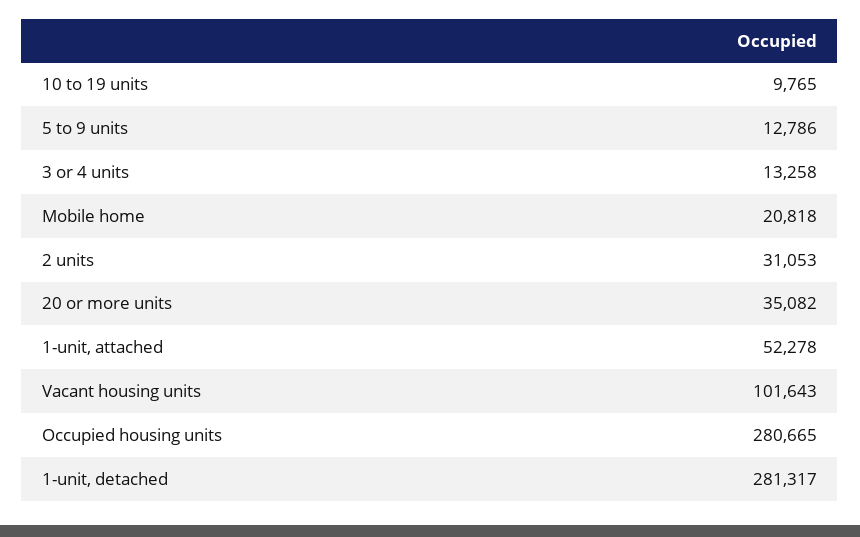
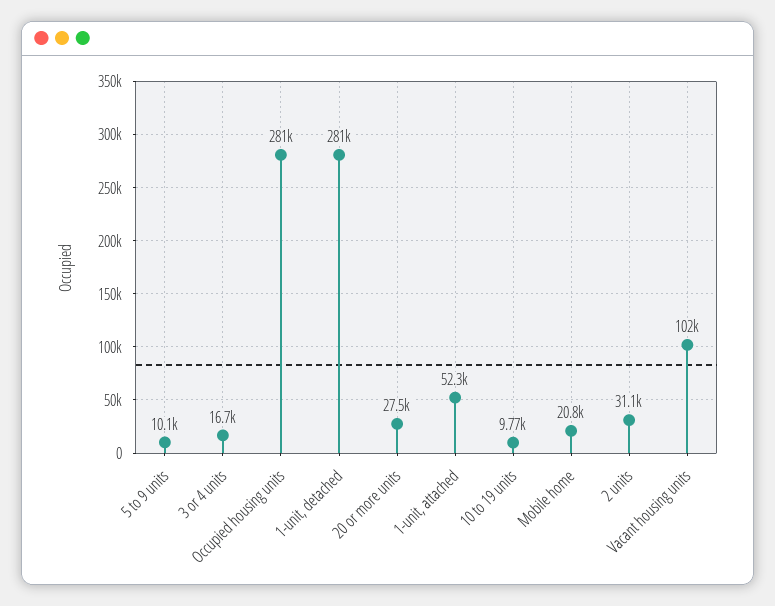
  {
    "10 to 19 units": 9765,
-   "5 to 9 units": 12786,
+   "5 to 9 units": 10100,
-   "3 or 4 units": 13258,
+   "3 or 4 units": 16700,
    "Mobile home": 20818,
    "2 units": 31053,
-   "20 or more units": 35082,
+   "20 or more units": 27500,
    "1-unit, attached": 52278,
    "Vacant housing units": 101643,
    "Occupied housing units": 280665,
    "1-unit, detached": 281317
  }

